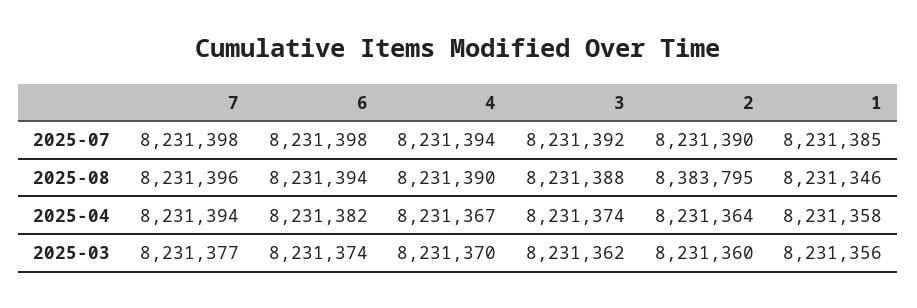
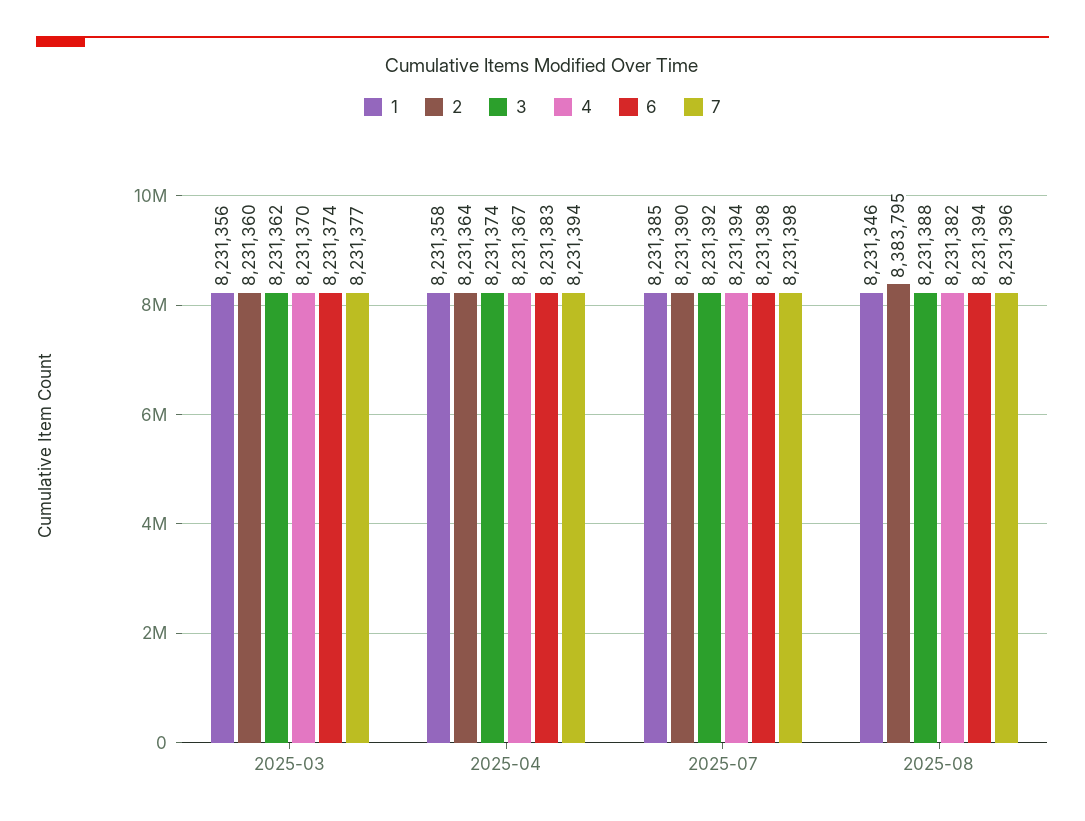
  {
    "7": {
      "2025-07": 8231398,
      "2025-08": 8231396,
      "2025-04": 8231394,
      "2025-03": 8231377
    },
    "6": {
      "2025-07": 8231398,
      "2025-08": 8231394,
-     "2025-04": 8231382,
+     "2025-04": 8231383,
      "2025-03": 8231374
    },
    "4": {
      "2025-07": 8231394,
-     "2025-08": 8231390,
+     "2025-08": 8231382,
      "2025-04": 8231367,
      "2025-03": 8231370
    },
    "3": {
      "2025-07": 8231392,
      "2025-08": 8231388,
      "2025-04": 8231374,
      "2025-03": 8231362
    },
    "2": {
      "2025-07": 8231390,
      "2025-08": 8383795,
      "2025-04": 8231364,
      "2025-03": 8231360
    },
    "1": {
      "2025-07": 8231385,
      "2025-08": 8231346,
      "2025-04": 8231358,
      "2025-03": 8231356
    }
  }

